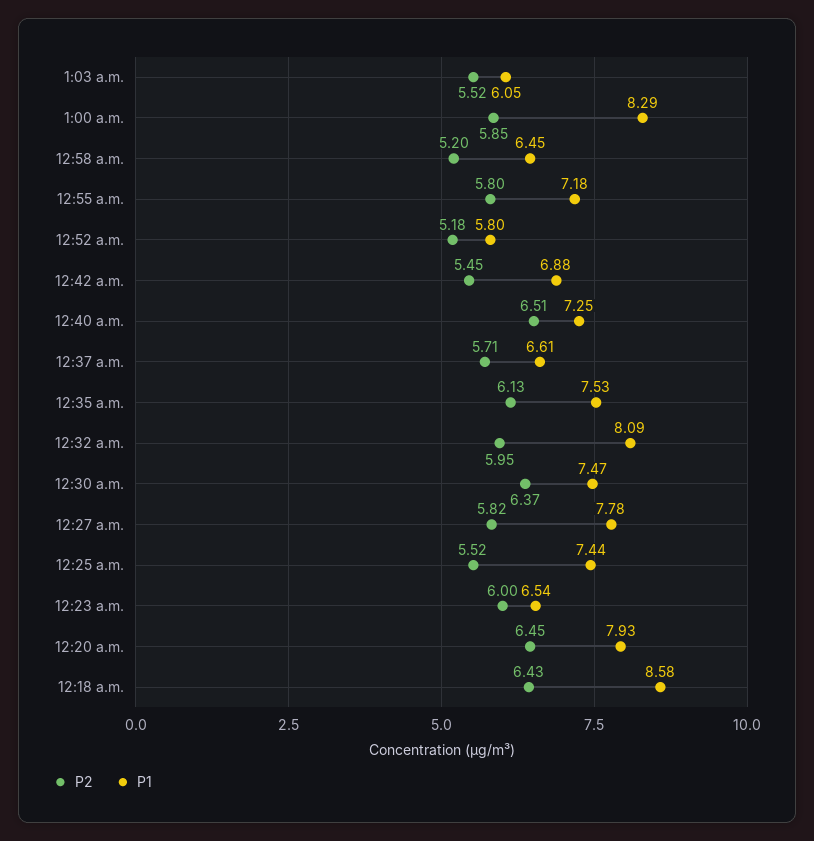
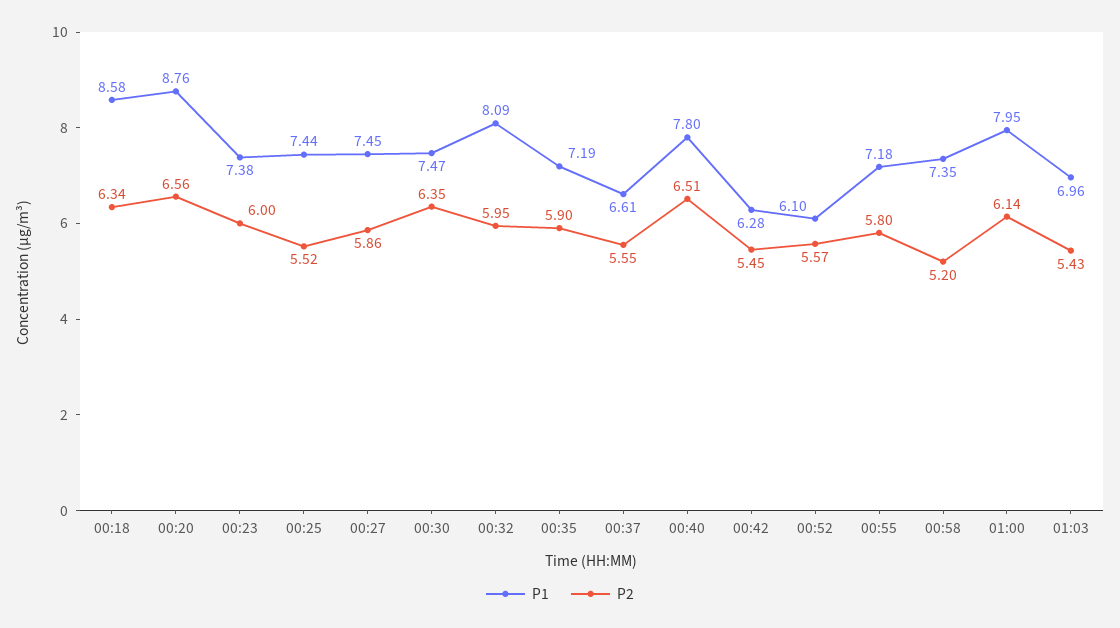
  {
    "P2": {
-     "1:03 a.m.": 5.52,
+     "1:03 a.m.": 5.43,
-     "1:00 a.m.": 5.85,
+     "1:00 a.m.": 6.14,
      "12:58 a.m.": 5.2,
      "12:55 a.m.": 5.8,
-     "12:52 a.m.": 5.18,
+     "12:52 a.m.": 5.57,
      "12:42 a.m.": 5.45,
      "12:40 a.m.": 6.51,
-     "12:37 a.m.": 5.71,
+     "12:37 a.m.": 5.55,
-     "12:35 a.m.": 6.13,
+     "12:35 a.m.": 5.9,
      "12:32 a.m.": 5.95,
-     "12:30 a.m.": 6.37,
+     "12:30 a.m.": 6.35,
-     "12:27 a.m.": 5.82,
+     "12:27 a.m.": 5.86,
      "12:25 a.m.": 5.52,
      "12:23 a.m.": 6,
-     "12:20 a.m.": 6.45,
+     "12:20 a.m.": 6.56,
-     "12:18 a.m.": 6.43
+     "12:18 a.m.": 6.34
    },
    "P1": {
-     "1:03 a.m.": 6.05,
+     "1:03 a.m.": 6.96,
-     "1:00 a.m.": 8.29,
+     "1:00 a.m.": 7.95,
-     "12:58 a.m.": 6.45,
+     "12:58 a.m.": 7.35,
      "12:55 a.m.": 7.18,
-     "12:52 a.m.": 5.8,
+     "12:52 a.m.": 6.1,
-     "12:42 a.m.": 6.88,
+     "12:42 a.m.": 6.28,
-     "12:40 a.m.": 7.25,
+     "12:40 a.m.": 7.8,
      "12:37 a.m.": 6.61,
-     "12:35 a.m.": 7.53,
+     "12:35 a.m.": 7.19,
      "12:32 a.m.": 8.09,
      "12:30 a.m.": 7.47,
-     "12:27 a.m.": 7.78,
+     "12:27 a.m.": 7.45,
      "12:25 a.m.": 7.44,
-     "12:23 a.m.": 6.54,
+     "12:23 a.m.": 7.38,
-     "12:20 a.m.": 7.93,
+     "12:20 a.m.": 8.76,
      "12:18 a.m.": 8.58
    }
  }

